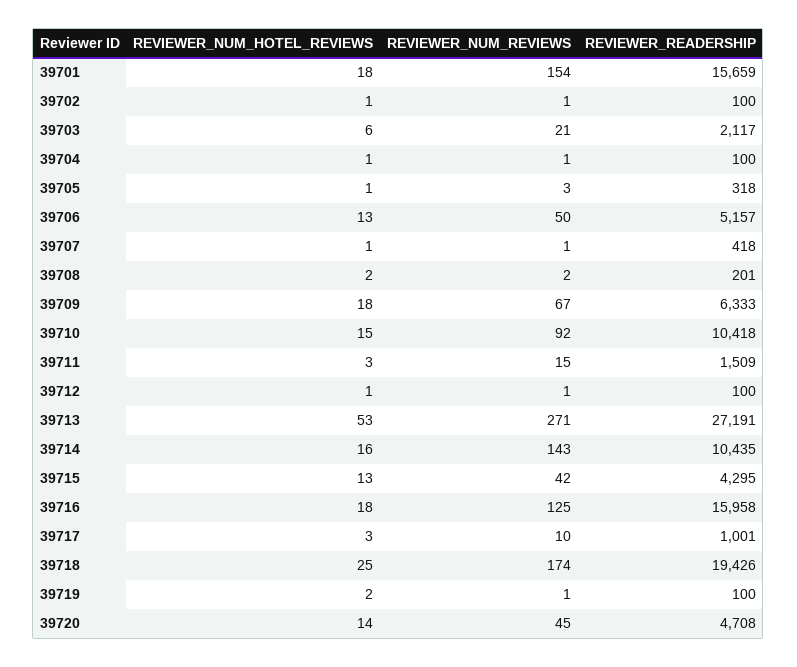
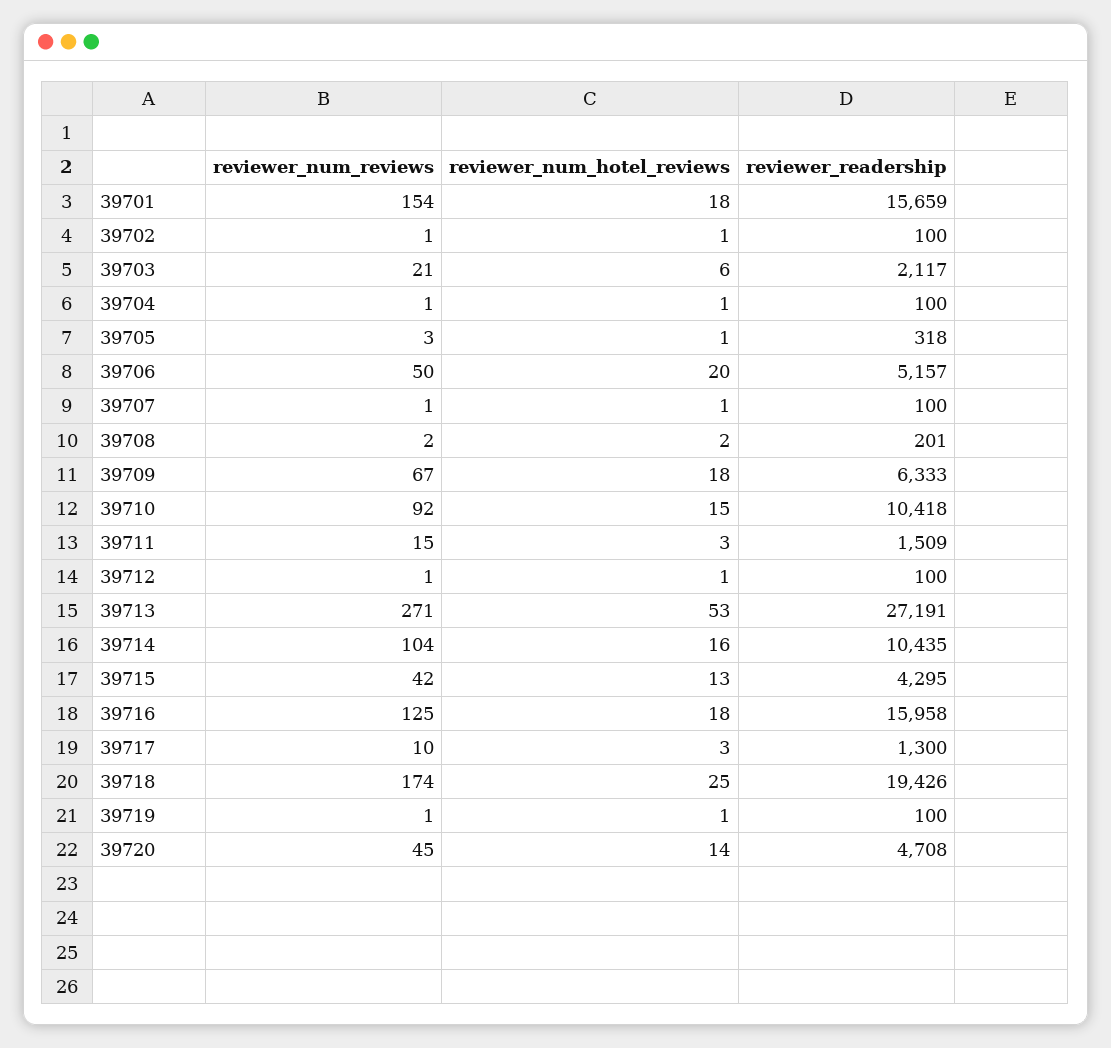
  {
    "REVIEWER_NUM_HOTEL_REVIEWS": {
      "39701": 18,
      "39702": 1,
      "39703": 6,
      "39704": 1,
      "39705": 1,
-     "39706": 13,
+     "39706": 20,
      "39707": 1,
      "39708": 2,
      "39709": 18,
      "39710": 15,
      "39711": 3,
      "39712": 1,
      "39713": 53,
      "39714": 16,
      "39715": 13,
      "39716": 18,
      "39717": 3,
      "39718": 25,
-     "39719": 2,
+     "39719": 1,
      "39720": 14
    },
    "REVIEWER_NUM_REVIEWS": {
      "39701": 154,
      "39702": 1,
      "39703": 21,
      "39704": 1,
      "39705": 3,
      "39706": 50,
      "39707": 1,
      "39708": 2,
      "39709": 67,
      "39710": 92,
      "39711": 15,
      "39712": 1,
      "39713": 271,
-     "39714": 143,
+     "39714": 104,
      "39715": 42,
      "39716": 125,
      "39717": 10,
      "39718": 174,
      "39719": 1,
      "39720": 45
    },
    "REVIEWER_READERSHIP": {
      "39701": 15659,
      "39702": 100,
      "39703": 2117,
      "39704": 100,
      "39705": 318,
      "39706": 5157,
-     "39707": 418,
+     "39707": 100,
      "39708": 201,
      "39709": 6333,
      "39710": 10418,
      "39711": 1509,
      "39712": 100,
      "39713": 27191,
      "39714": 10435,
      "39715": 4295,
      "39716": 15958,
-     "39717": 1001,
+     "39717": 1300,
      "39718": 19426,
      "39719": 100,
      "39720": 4708
    }
  }

